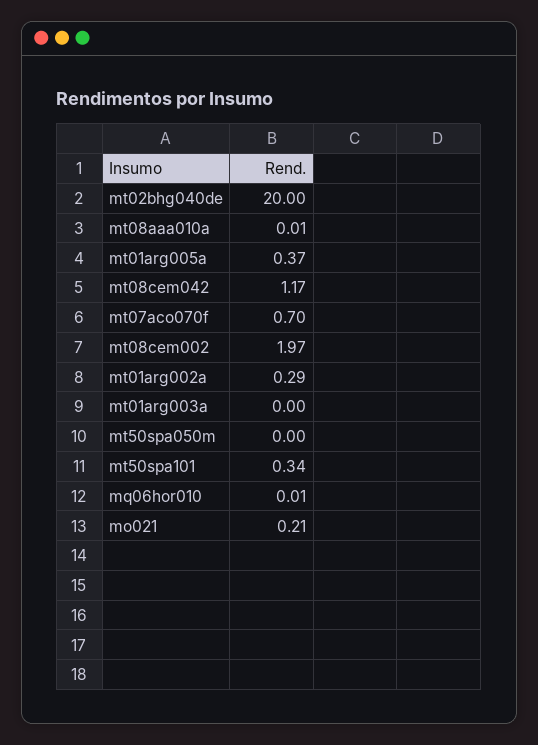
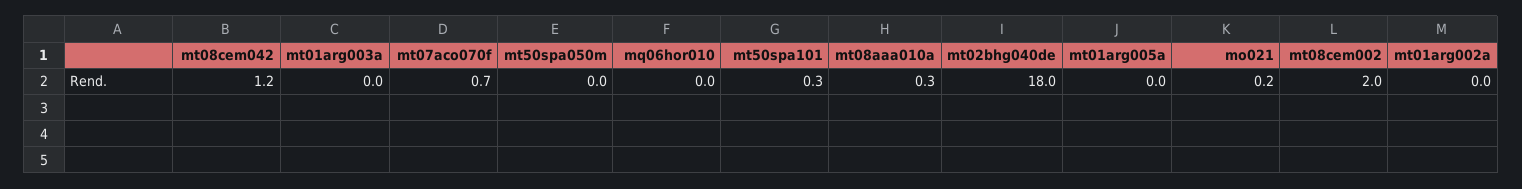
  {
-   "mt02bhg040de": 20,
+   "mt02bhg040de": 18,
-   "mt08aaa010a": 0.01,
+   "mt08aaa010a": 0.3,
-   "mt01arg005a": 0.37,
+   "mt01arg005a": 0,
    "mt08cem042": 1.17,
    "mt07aco070f": 0.7,
    "mt08cem002": 1.97,
-   "mt01arg002a": 0.29,
+   "mt01arg002a": 0,
    "mt01arg003a": 0,
    "mt50spa050m": 0,
    "mt50spa101": 0.34,
    "mq06hor010": 0.01,
    "mo021": 0.21
  }

